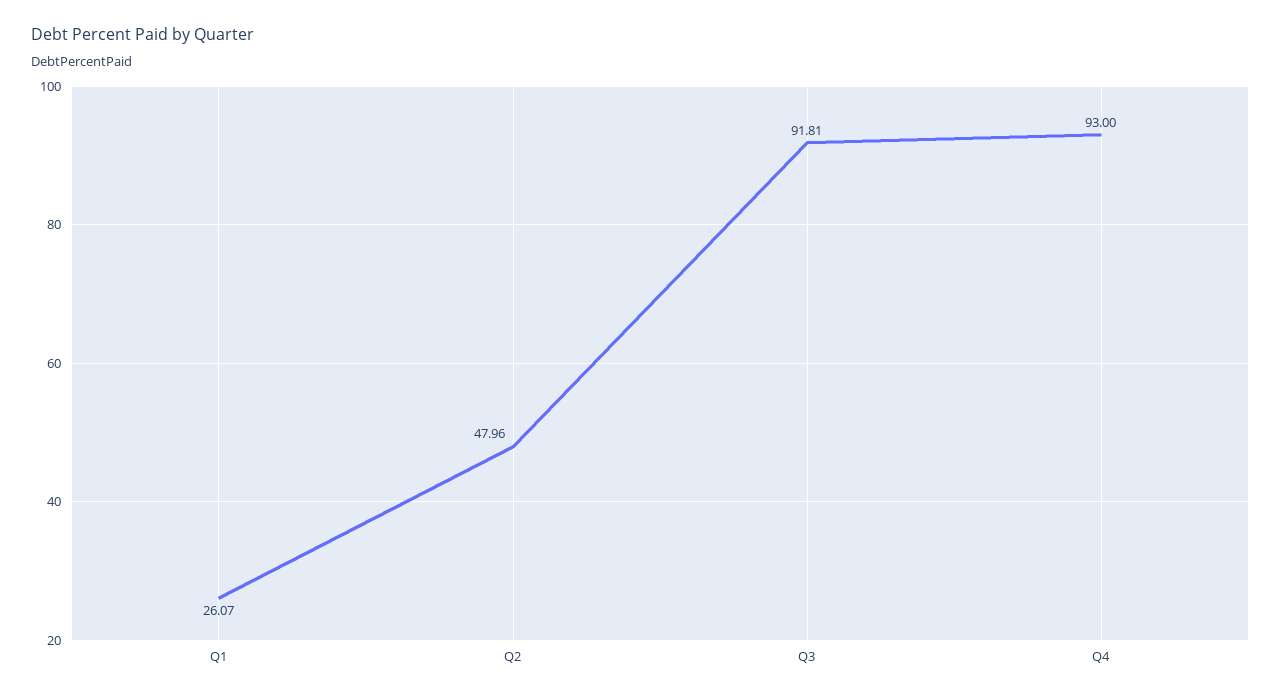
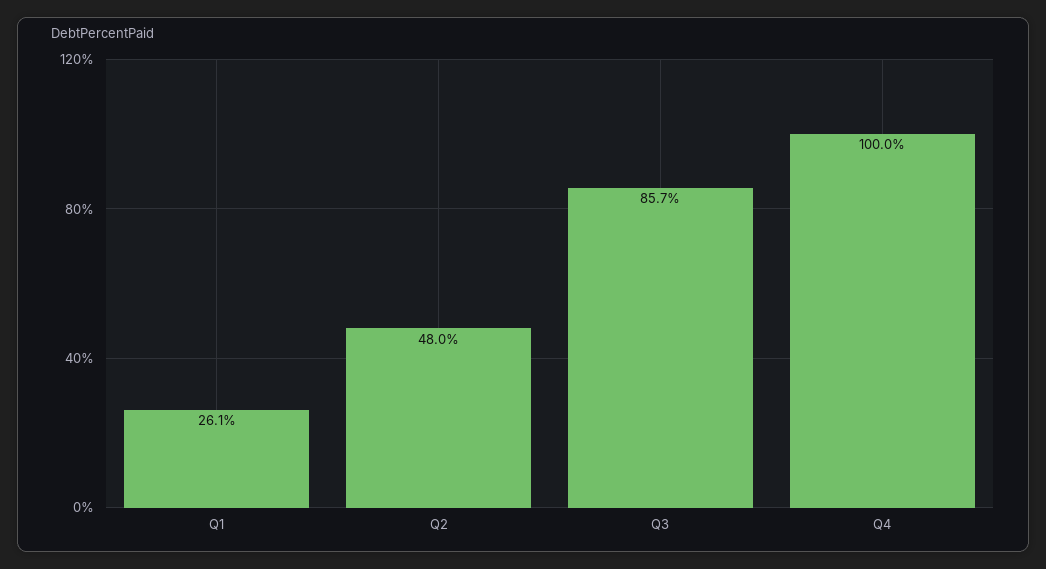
  {
    "Q1": 26.07,
    "Q2": 47.96,
-   "Q3": 91.81,
+   "Q3": 85.7,
-   "Q4": 93
+   "Q4": 100
  }

